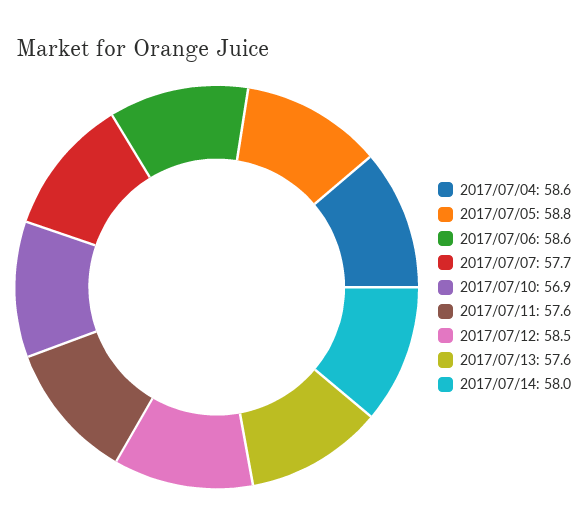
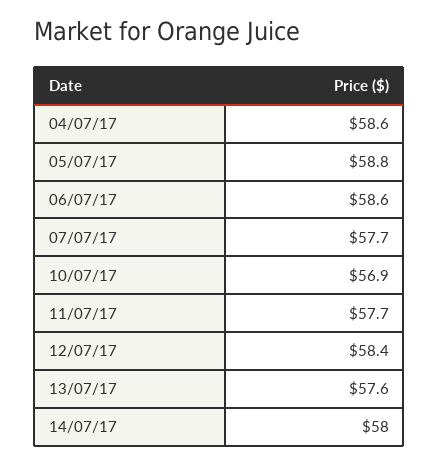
  {
    "2017/07/04": 58.6,
    "2017/07/05": 58.8,
    "2017/07/06": 58.6,
    "2017/07/07": 57.7,
    "2017/07/10": 56.9,
-   "2017/07/11": 57.6,
+   "2017/07/11": 57.7,
-   "2017/07/12": 58.5,
+   "2017/07/12": 58.4,
    "2017/07/13": 57.6,
    "2017/07/14": 58
  }

